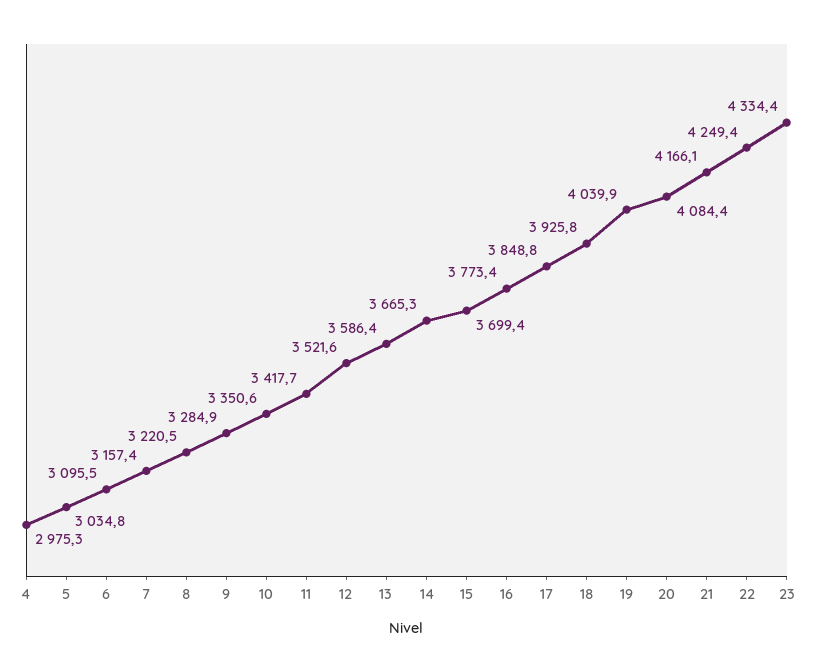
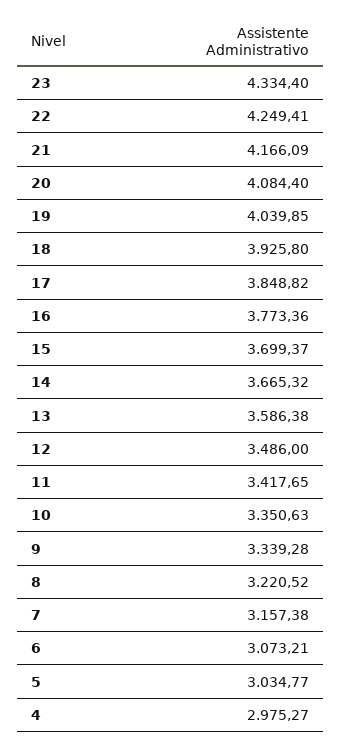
  {
    "4": 2975.27,
    "5": 3034.77,
-   "6": 3095.5,
+   "6": 3073.21,
    "7": 3157.38,
    "8": 3220.52,
-   "9": 3284.9,
+   "9": 3339.28,
    "10": 3350.63,
    "11": 3417.65,
-   "12": 3521.6,
+   "12": 3486,
    "13": 3586.38,
    "14": 3665.32,
    "15": 3699.37,
    "16": 3773.36,
    "17": 3848.82,
    "18": 3925.8,
    "19": 4039.85,
    "20": 4084.4,
    "21": 4166.09,
    "22": 4249.41,
    "23": 4334.4
  }

